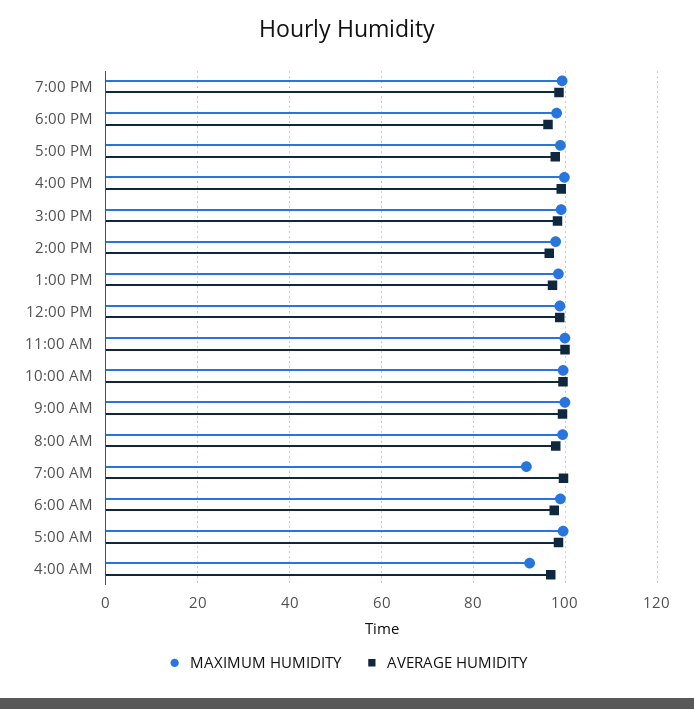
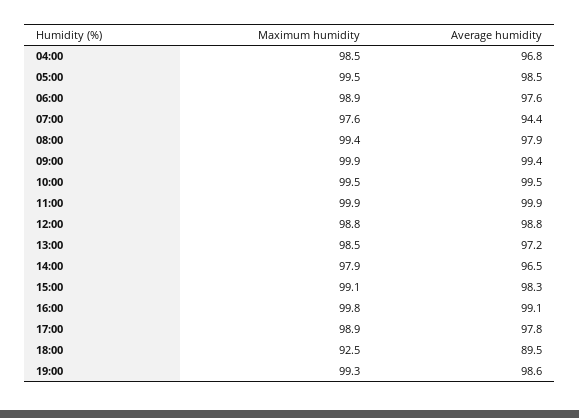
  {
    "MAXIMUM HUMIDITY": {
      "7:00 PM": 99.3,
-     "6:00 PM": 98,
+     "6:00 PM": 92.5,
      "5:00 PM": 98.9,
      "4:00 PM": 99.8,
      "3:00 PM": 99.1,
      "2:00 PM": 97.9,
      "1:00 PM": 98.5,
      "12:00 PM": 98.8,
      "11:00 AM": 99.9,
      "10:00 AM": 99.5,
      "9:00 AM": 99.9,
      "8:00 AM": 99.4,
-     "7:00 AM": 92,
+     "7:00 AM": 97.6,
      "6:00 AM": 98.9,
      "5:00 AM": 99.5,
-     "4:00 AM": 92
+     "4:00 AM": 98.5
    },
    "AVERAGE HUMIDITY": {
      "7:00 PM": 98.6,
-     "6:00 PM": 96,
+     "6:00 PM": 89.5,
      "5:00 PM": 97.8,
      "4:00 PM": 99.1,
      "3:00 PM": 98.3,
      "2:00 PM": 96.5,
      "1:00 PM": 97.2,
      "12:00 PM": 98.8,
      "11:00 AM": 99.9,
      "10:00 AM": 99.5,
      "9:00 AM": 99.4,
      "8:00 AM": 97.9,
-     "7:00 AM": 100,
+     "7:00 AM": 94.4,
      "6:00 AM": 97.6,
      "5:00 AM": 98.5,
      "4:00 AM": 96.8
    }
  }

